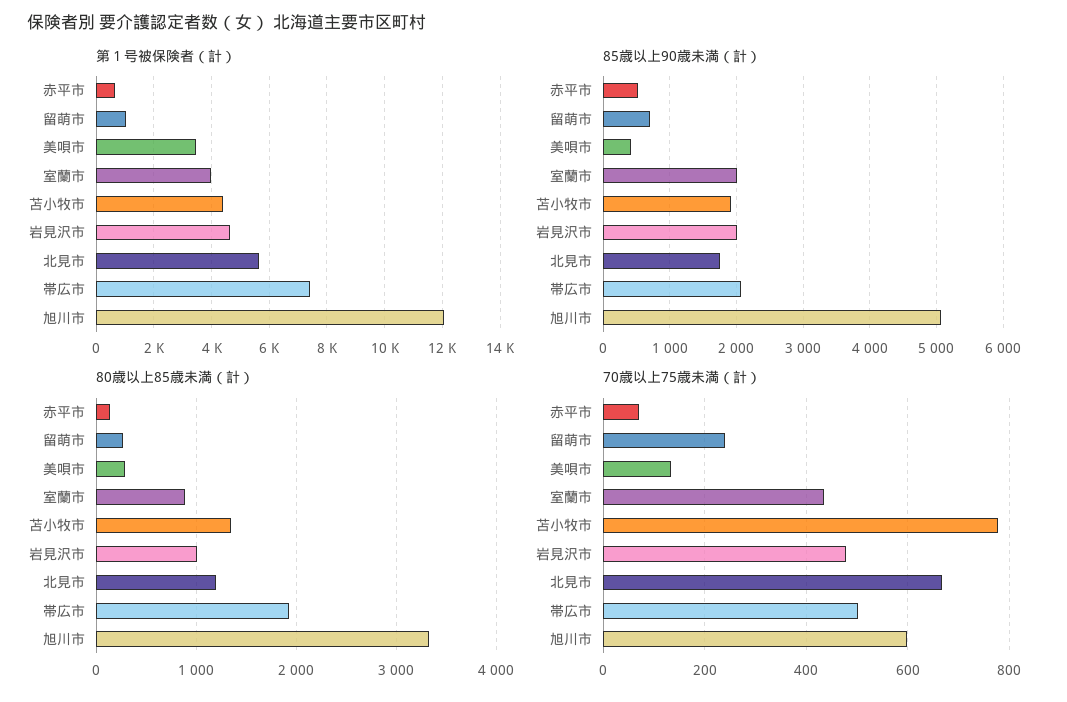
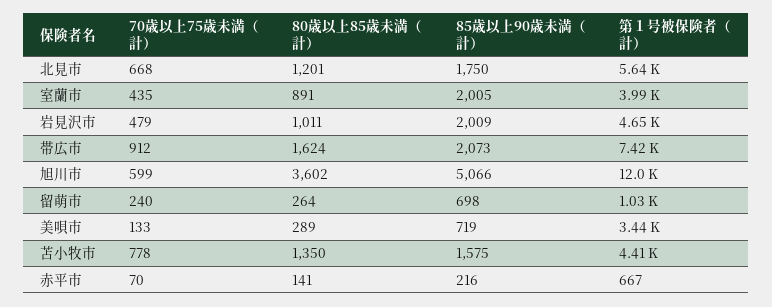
  {
    "第１号被保険者（計）": {
      "赤平市": 667,
      "留萌市": 1030,
      "美唄市": 3440,
      "室蘭市": 3990,
      "苫小牧市": 4410,
      "岩見沢市": 4650,
      "北見市": 5640,
      "帯広市": 7420,
      "旭川市": 12000
    },
    "85歳以上90歳未満（計）": {
-     "赤平市": 500,
+     "赤平市": 216,
      "留萌市": 698,
-     "美唄市": 400,
+     "美唄市": 719,
      "室蘭市": 2005,
-     "苫小牧市": 1900,
+     "苫小牧市": 1575,
      "岩見沢市": 2009,
      "北見市": 1750,
      "帯広市": 2073,
      "旭川市": 5066
    },
    "80歳以上85歳未満（計）": {
      "赤平市": 141,
      "留萌市": 264,
      "美唄市": 289,
      "室蘭市": 891,
      "苫小牧市": 1350,
      "岩見沢市": 1011,
      "北見市": 1201,
-     "帯広市": 1900,
+     "帯広市": 1624,
-     "旭川市": 3300
+     "旭川市": 3602
    },
    "70歳以上75歳未満（計）": {
      "赤平市": 70,
      "留萌市": 240,
      "美唄市": 133,
      "室蘭市": 435,
      "苫小牧市": 778,
      "岩見沢市": 479,
      "北見市": 668,
-     "帯広市": 500,
+     "帯広市": 912,
      "旭川市": 599
    }
  }

